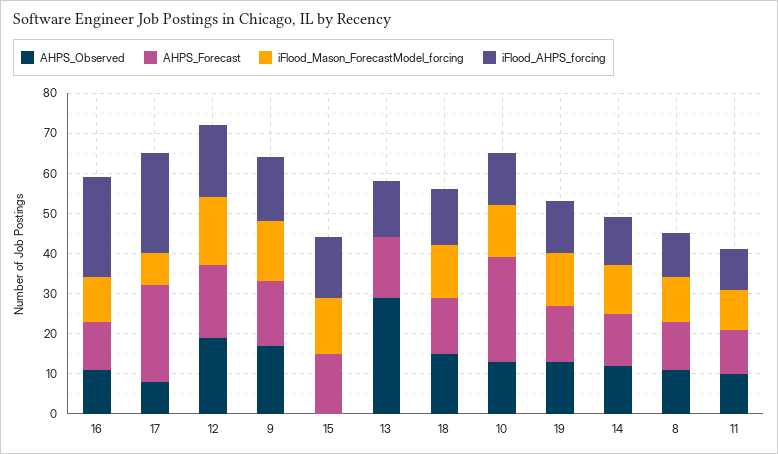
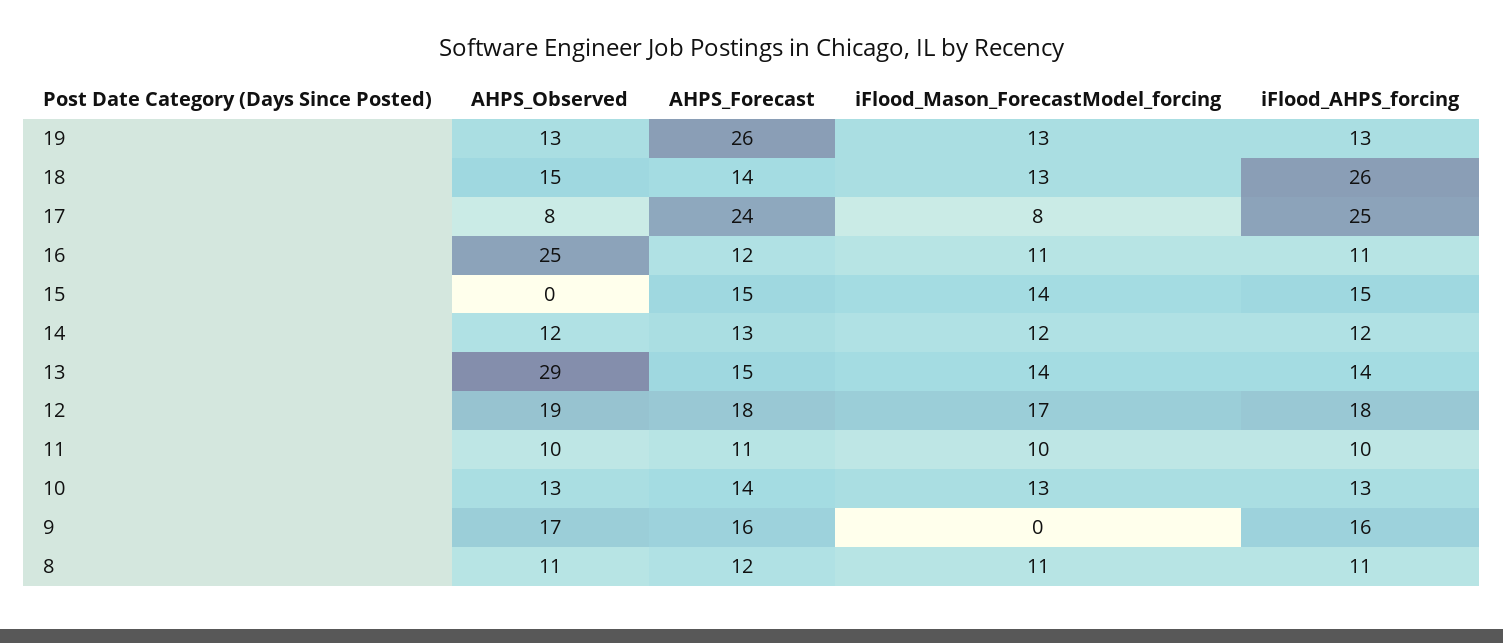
  {
    "AHPS_Observed": {
-     "16": 10,
+     "16": 25,
      "17": 8,
      "12": 19,
      "9": 17,
      "15": 0,
      "13": 29,
      "18": 15,
      "10": 13,
      "19": 13,
      "14": 12,
      "8": 11,
      "11": 10
    },
    "AHPS_Forecast": {
      "16": 12,
      "17": 24,
      "12": 18,
      "9": 16,
      "15": 15,
      "13": 15,
      "18": 14,
-     "10": 25,
+     "10": 14,
-     "19": 15,
+     "19": 26,
      "14": 13,
      "8": 12,
      "11": 11
    },
    "iFlood_Mason_ForecastModel_forcing": {
      "16": 11,
      "17": 8,
      "12": 17,
-     "9": 15,
+     "9": 0,
      "15": 14,
-     "13": 0,
+     "13": 14,
      "18": 13,
      "10": 13,
      "19": 13,
      "14": 12,
      "8": 11,
      "11": 10
    },
    "iFlood_AHPS_forcing": {
-     "16": 25,
+     "16": 11,
      "17": 25,
      "12": 18,
      "9": 16,
      "15": 15,
      "13": 14,
-     "18": 15,
+     "18": 26,
      "10": 13,
      "19": 13,
      "14": 12,
      "8": 11,
      "11": 10
    }
  }

